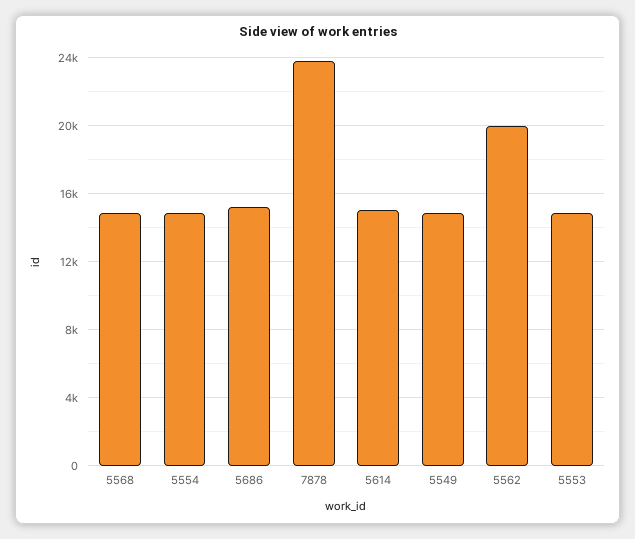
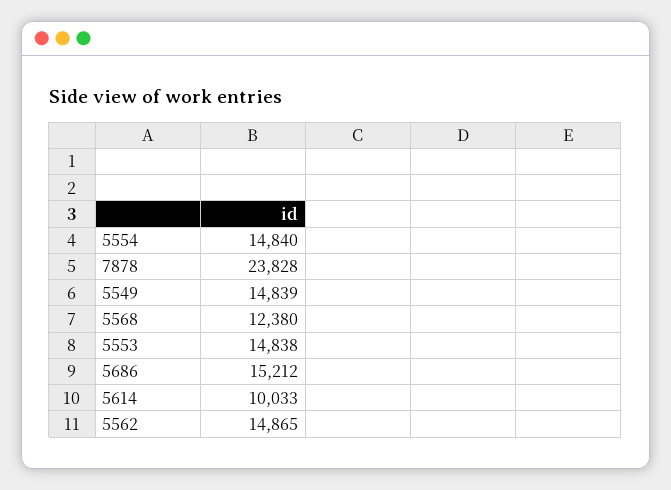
  {
-   "5568": 15000,
+   "5568": 12380,
    "5554": 14840,
    "5686": 15212,
    "7878": 23828,
-   "5614": 15000,
+   "5614": 10033,
    "5549": 14839,
-   "5562": 20000,
+   "5562": 14865,
    "5553": 14838
  }

